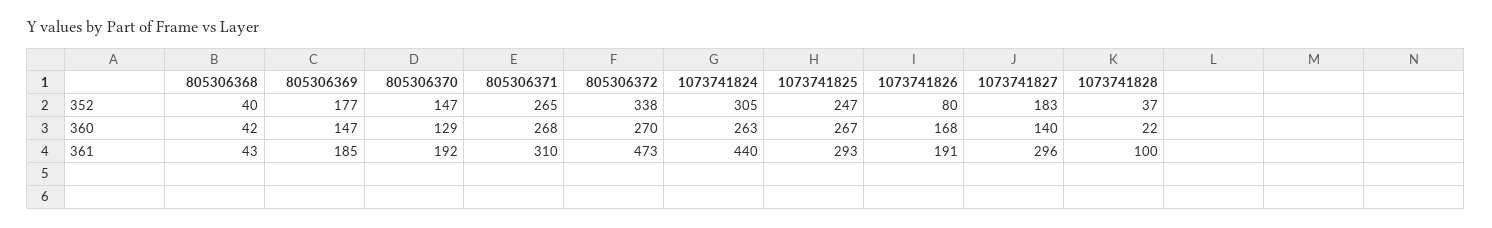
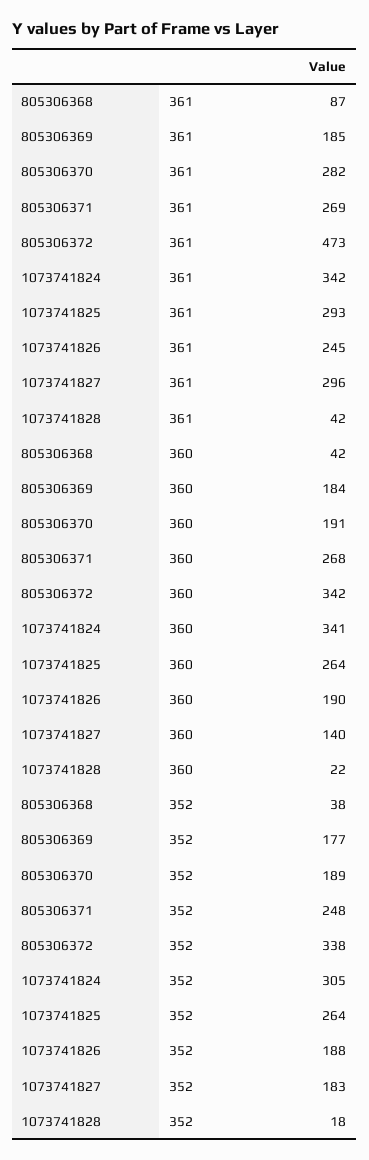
  {
    "805306368": {
-     "352": 40,
+     "352": 38,
      "360": 42,
-     "361": 43
+     "361": 87
    },
    "805306369": {
      "352": 177,
-     "360": 147,
+     "360": 184,
      "361": 185
    },
    "805306370": {
-     "352": 147,
+     "352": 189,
-     "360": 129,
+     "360": 191,
-     "361": 192
+     "361": 282
    },
    "805306371": {
-     "352": 265,
+     "352": 248,
      "360": 268,
-     "361": 310
+     "361": 269
    },
    "805306372": {
      "352": 338,
-     "360": 270,
+     "360": 342,
      "361": 473
    },
    "1073741824": {
      "352": 305,
-     "360": 263,
+     "360": 341,
-     "361": 440
+     "361": 342
    },
    "1073741825": {
-     "352": 247,
+     "352": 264,
-     "360": 267,
+     "360": 264,
      "361": 293
    },
    "1073741826": {
-     "352": 80,
+     "352": 188,
-     "360": 168,
+     "360": 190,
-     "361": 191
+     "361": 245
    },
    "1073741827": {
      "352": 183,
      "360": 140,
      "361": 296
    },
    "1073741828": {
-     "352": 37,
+     "352": 18,
      "360": 22,
-     "361": 100
+     "361": 42
    }
  }

